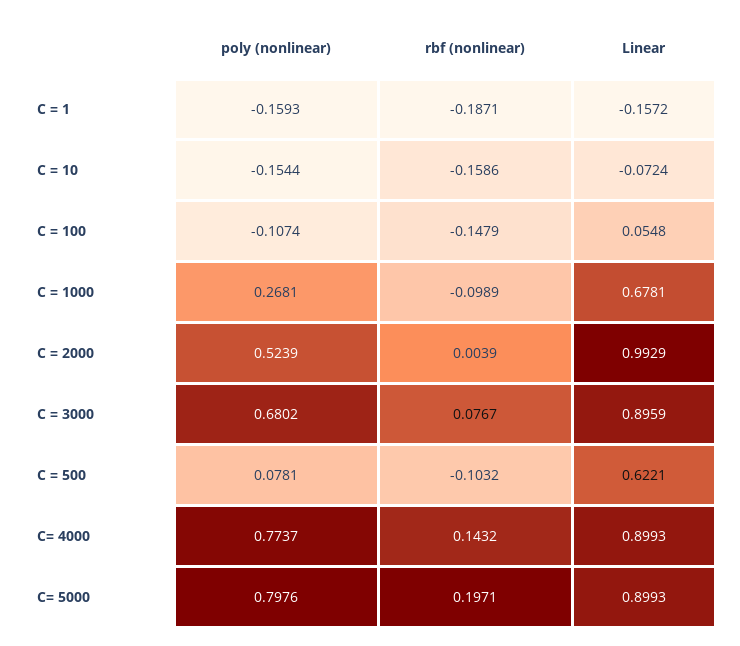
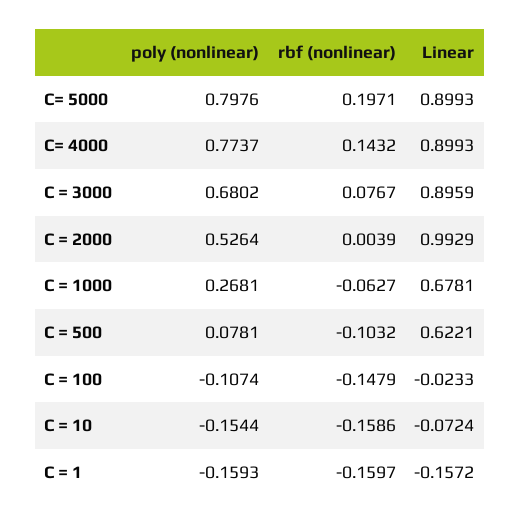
  {
    "poly (nonlinear)": {
      "C = 1": -0.1593,
      "C = 10": -0.1544,
      "C = 100": -0.1074,
      "C = 1000": 0.2681,
-     "C = 2000": 0.5239,
+     "C = 2000": 0.5264,
      "C = 3000": 0.6802,
      "C = 500": 0.0781,
      "C= 4000": 0.7737,
      "C= 5000": 0.7976
    },
    "rbf (nonlinear)": {
-     "C = 1": -0.1871,
+     "C = 1": -0.1597,
      "C = 10": -0.1586,
      "C = 100": -0.1479,
-     "C = 1000": -0.0989,
+     "C = 1000": -0.0627,
      "C = 2000": 0.0039,
      "C = 3000": 0.0767,
      "C = 500": -0.1032,
      "C= 4000": 0.1432,
      "C= 5000": 0.1971
    },
    "Linear": {
      "C = 1": -0.1572,
      "C = 10": -0.0724,
-     "C = 100": 0.0548,
+     "C = 100": -0.0233,
      "C = 1000": 0.6781,
      "C = 2000": 0.9929,
      "C = 3000": 0.8959,
      "C = 500": 0.6221,
      "C= 4000": 0.8993,
      "C= 5000": 0.8993
    }
  }

